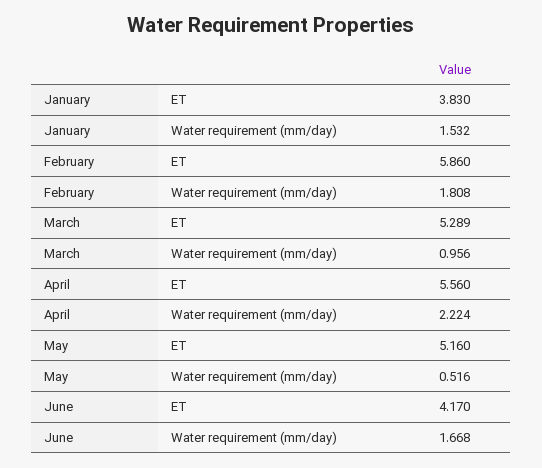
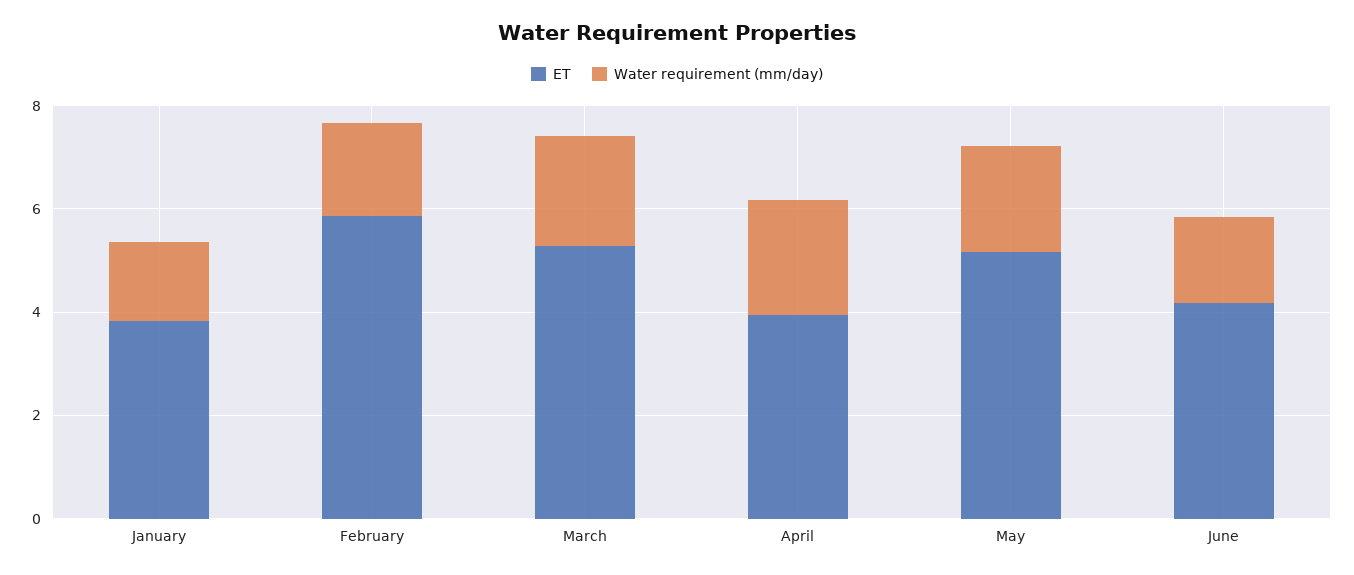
  {
    "ET": {
      "January": 3.83,
      "February": 5.86,
      "March": 5.289,
-     "April": 5.56,
+     "April": 4,
      "May": 5.16,
      "June": 4.17
    },
    "Water requirement (mm/day)": {
      "January": 1.532,
      "February": 1.808,
-     "March": 0.956,
+     "March": 2,
      "April": 2.224,
-     "May": 0.516,
+     "May": 2,
      "June": 1.668
    }
  }

